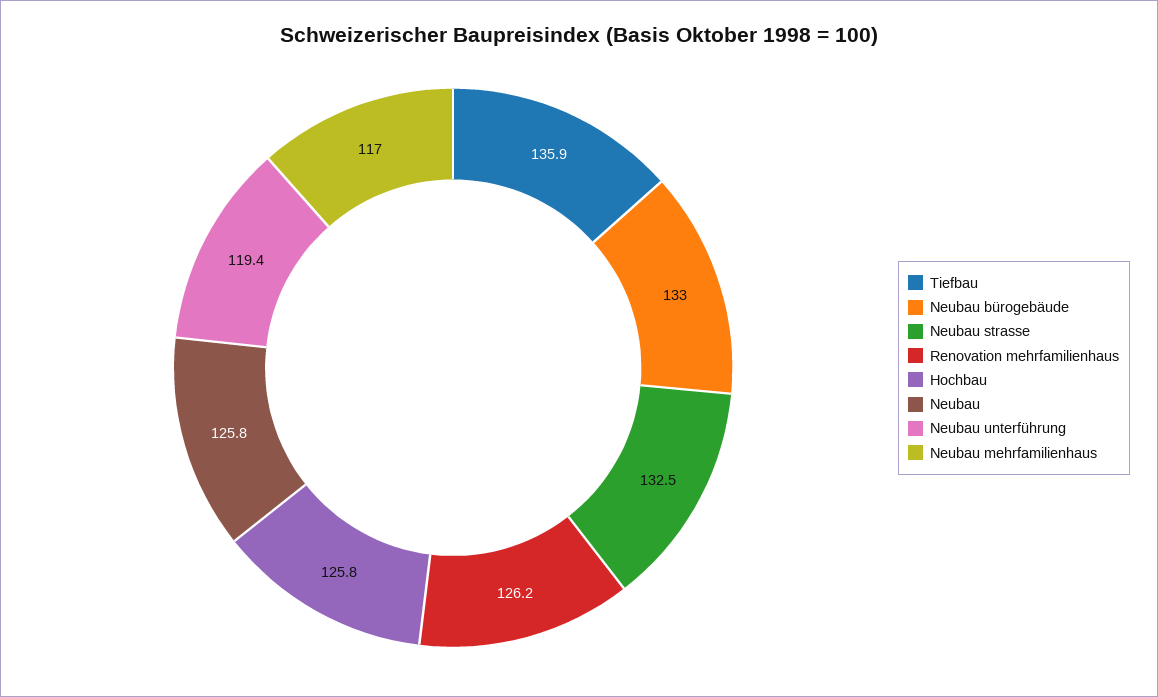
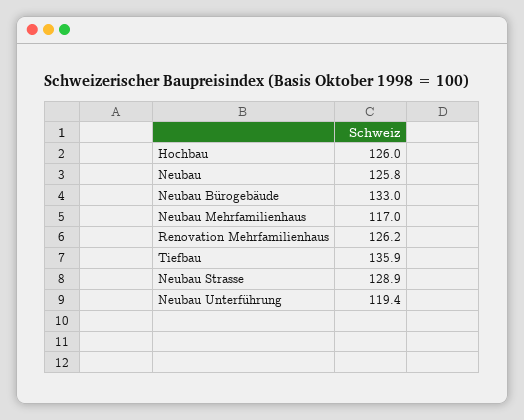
  {
    "Tiefbau": 135.9,
    "Neubau bürogebäude": 133,
-   "Neubau strasse": 132.5,
+   "Neubau strasse": 128.9,
    "Renovation mehrfamilienhaus": 126.2,
-   "Hochbau": 125.8,
+   "Hochbau": 126,
    "Neubau": 125.8,
    "Neubau unterführung": 119.4,
    "Neubau mehrfamilienhaus": 117
  }

